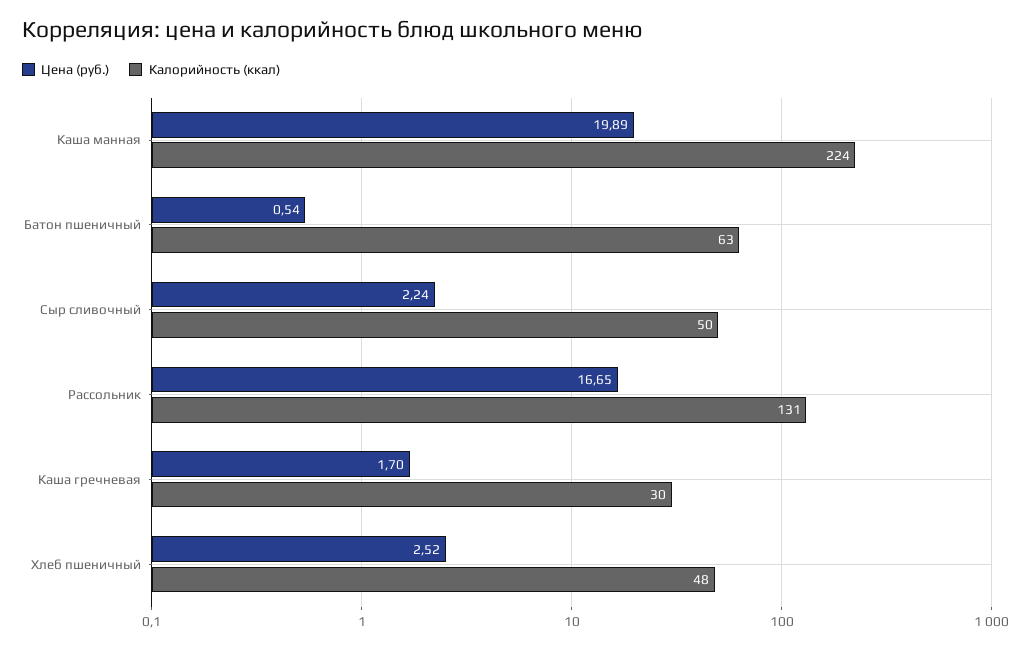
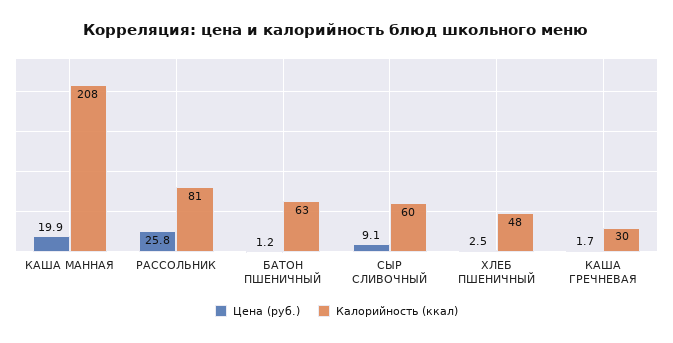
  {
    "Цена (руб.)": {
      "Каша манная": 19.89,
-     "Батон пшеничный": 0.54,
+     "Батон пшеничный": 1.2,
-     "Сыр сливочный": 2.24,
+     "Сыр сливочный": 9.1,
-     "Рассольник": 16.65,
+     "Рассольник": 25.8,
      "Каша гречневая": 1.7,
      "Хлеб пшеничный": 2.52
    },
    "Калорийность (ккал)": {
-     "Каша манная": 224,
+     "Каша манная": 208,
      "Батон пшеничный": 63,
-     "Сыр сливочный": 50,
+     "Сыр сливочный": 60,
-     "Рассольник": 131,
+     "Рассольник": 81,
      "Каша гречневая": 30,
      "Хлеб пшеничный": 48
    }
  }

